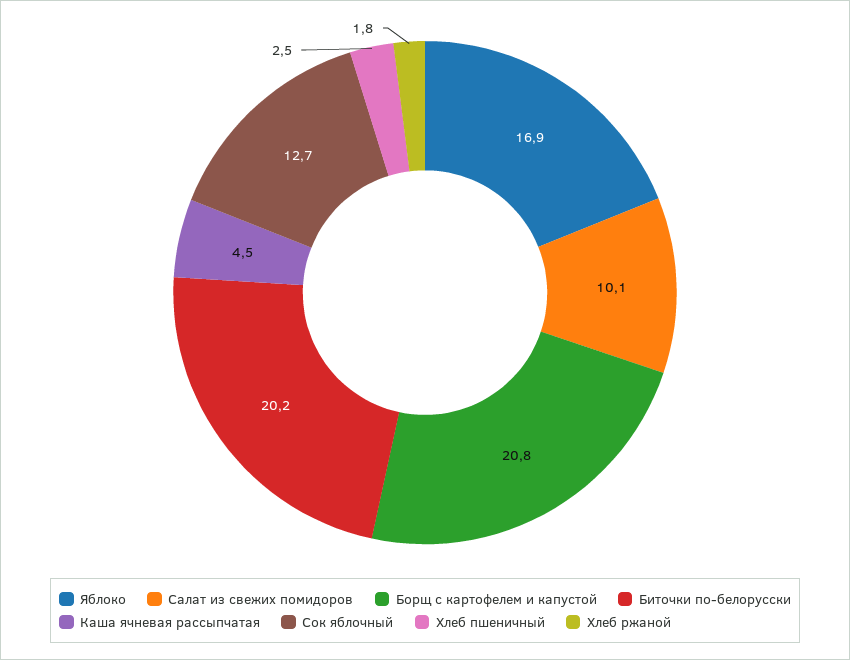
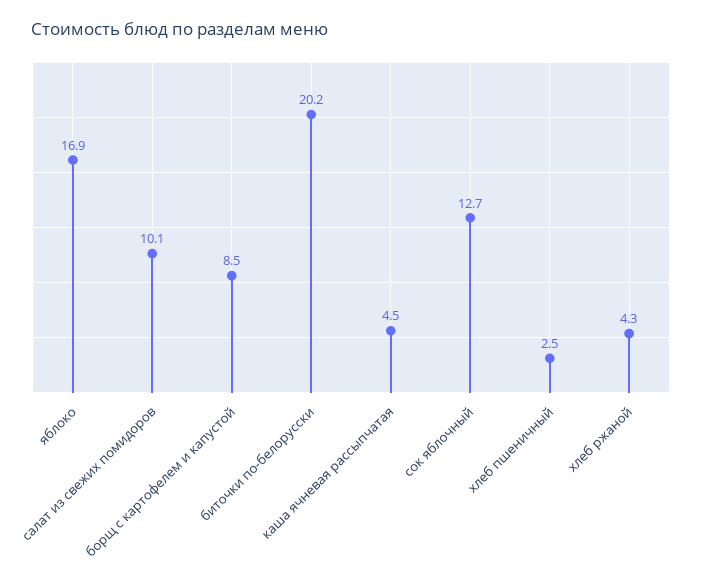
  {
    "Яблоко": 16.9,
    "Салат из свежих помидоров": 10.1,
-   "Борщ с картофелем и капустой": 20.8,
+   "Борщ с картофелем и капустой": 8.5,
    "Биточки по-белорусски": 20.2,
    "Каша ячневая рассыпчатая": 4.5,
    "Сок яблочный": 12.7,
    "Хлеб пшеничный": 2.5,
-   "Хлеб ржаной": 1.8
+   "Хлеб ржаной": 4.3
  }

